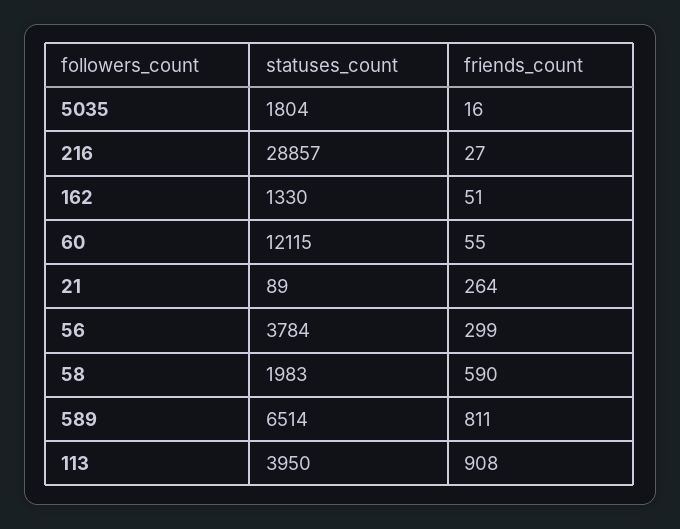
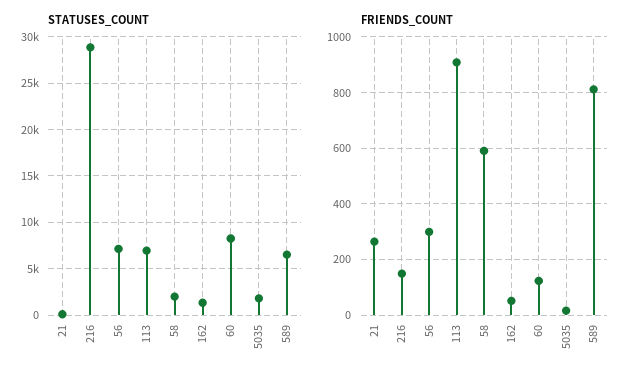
  {
    "statuses_count": {
      "5035": 1804,
      "216": 28857,
      "162": 1330,
-     "60": 12115,
+     "60": 8000,
      "21": 89,
-     "56": 3784,
+     "56": 7000,
      "58": 1983,
      "589": 6514,
-     "113": 3950
+     "113": 7000
    },
    "friends_count": {
      "5035": 16,
-     "216": 27,
+     "216": 150,
      "162": 51,
-     "60": 55,
+     "60": 125,
      "21": 264,
      "56": 299,
      "58": 590,
      "589": 811,
      "113": 908
    }
  }

